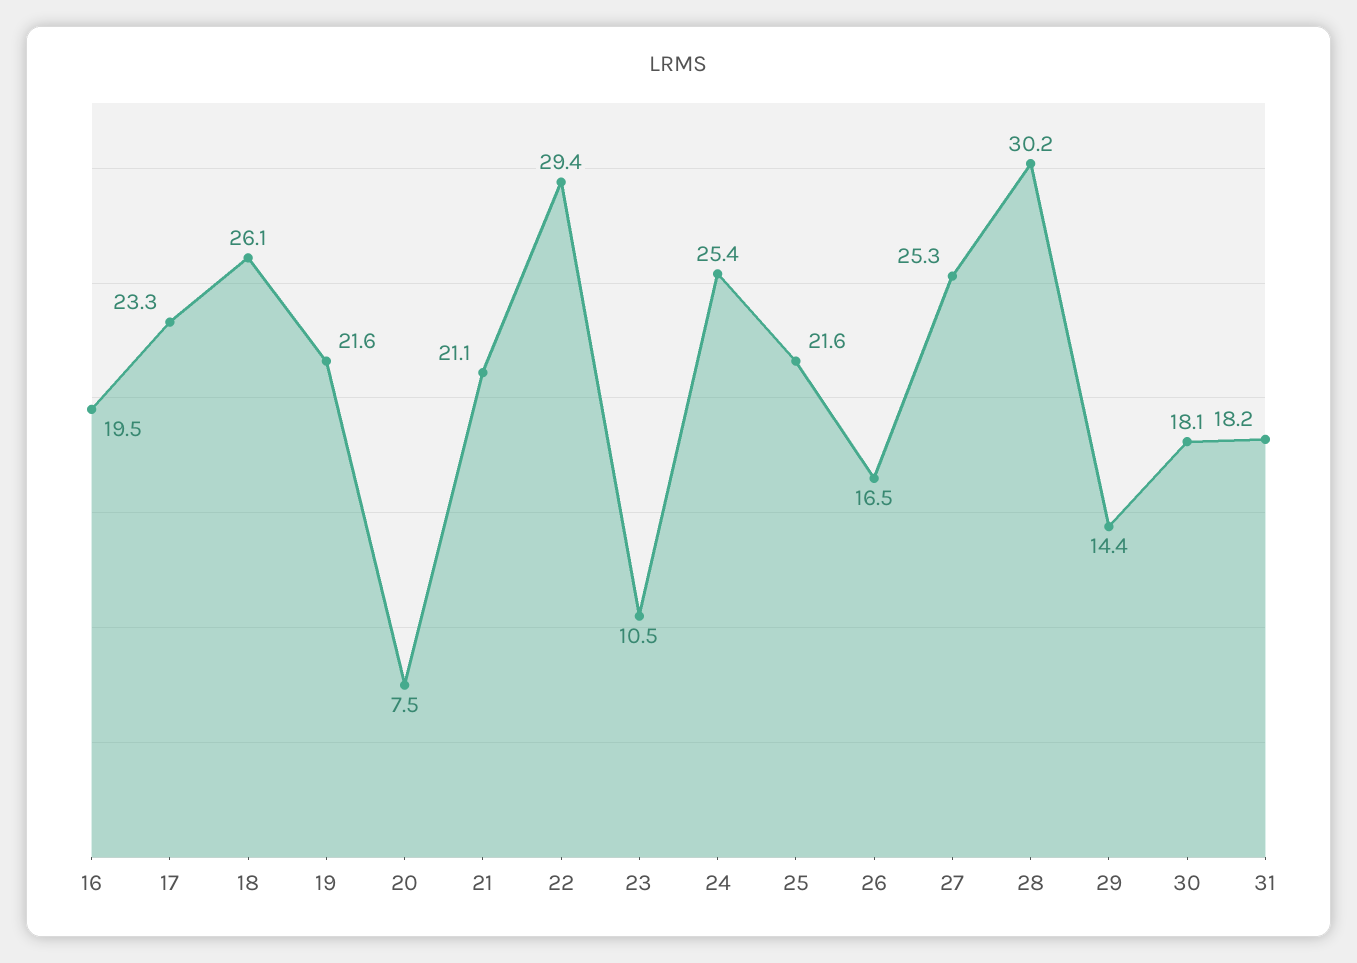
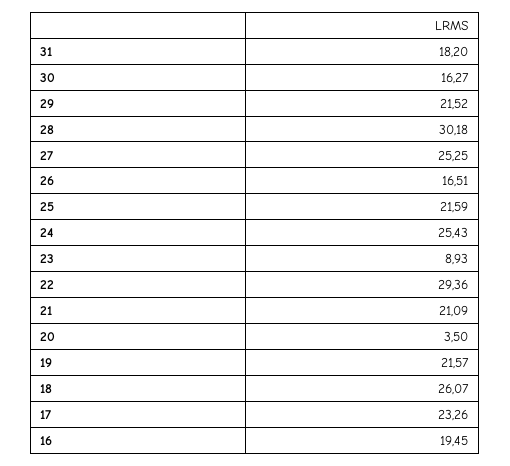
  {
    "16": 19.45,
    "17": 23.26,
    "18": 26.07,
    "19": 21.57,
-   "20": 7.5,
+   "20": 3.5,
    "21": 21.09,
    "22": 29.36,
-   "23": 10.5,
+   "23": 8.93,
    "24": 25.43,
    "25": 21.59,
    "26": 16.51,
    "27": 25.25,
    "28": 30.18,
-   "29": 14.4,
+   "29": 21.52,
-   "30": 18.1,
+   "30": 16.27,
    "31": 18.2
  }

